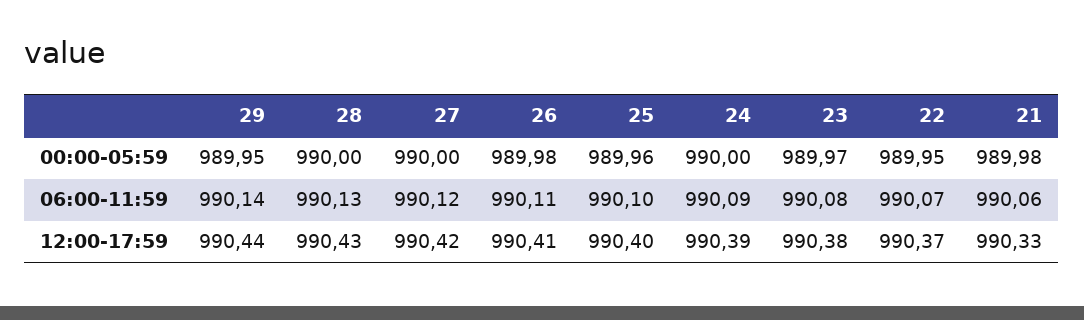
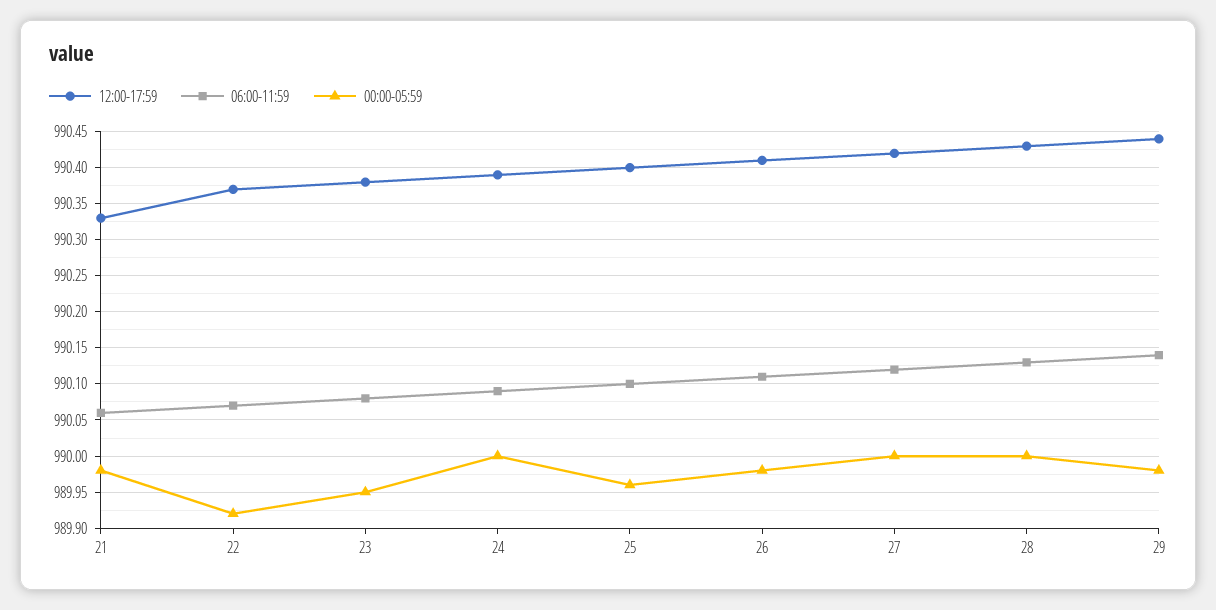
  {
    "00:00-05:59": {
-     "29": 989.95,
+     "29": 989.98,
      "28": 990,
      "27": 990,
      "26": 989.98,
      "25": 989.96,
      "24": 990,
-     "23": 989.97,
+     "23": 989.95,
-     "22": 989.95,
+     "22": 989.92,
      "21": 989.98
    },
    "06:00-11:59": {
      "29": 990.14,
      "28": 990.13,
      "27": 990.12,
      "26": 990.11,
      "25": 990.1,
      "24": 990.09,
      "23": 990.08,
      "22": 990.07,
      "21": 990.06
    },
    "12:00-17:59": {
      "29": 990.44,
      "28": 990.43,
      "27": 990.42,
      "26": 990.41,
      "25": 990.4,
      "24": 990.39,
      "23": 990.38,
      "22": 990.37,
      "21": 990.33
    }
  }

